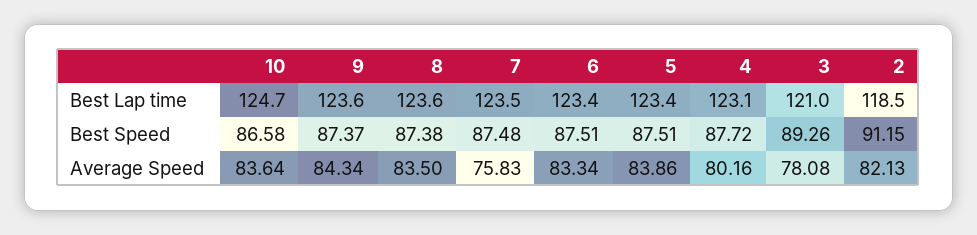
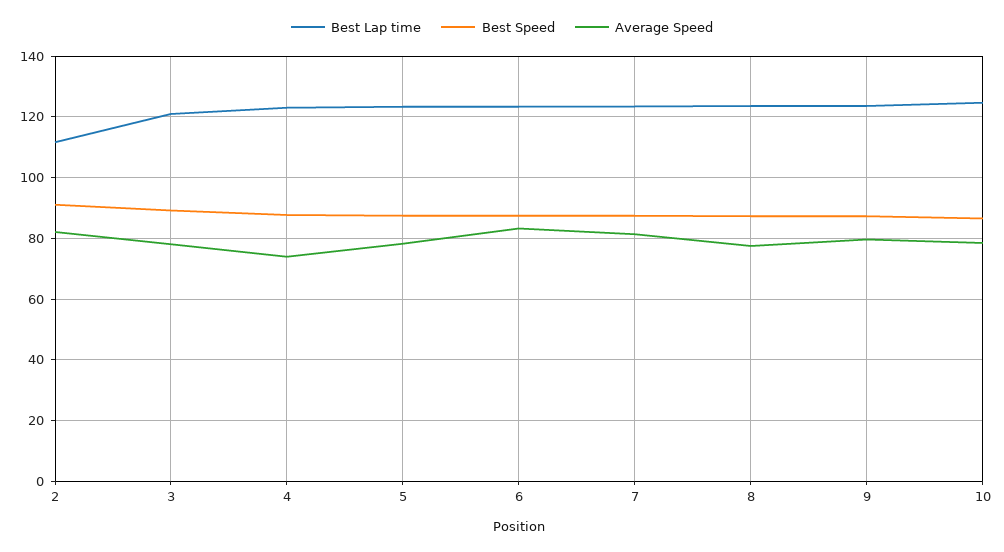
  {
    "Best Lap time": {
      "10": 124.7,
      "9": 123.6,
      "8": 123.6,
      "7": 123.5,
      "6": 123.4,
      "5": 123.4,
      "4": 123.1,
      "3": 121,
-     "2": 118.5
+     "2": 112
    },
    "Best Speed": {
      "10": 86.58,
      "9": 87.37,
      "8": 87.38,
      "7": 87.48,
      "6": 87.51,
      "5": 87.51,
      "4": 87.72,
      "3": 89.26,
      "2": 91.15
    },
    "Average Speed": {
-     "10": 83.64,
+     "10": 78,
-     "9": 84.34,
+     "9": 80,
-     "8": 83.5,
+     "8": 78,
-     "7": 75.83,
+     "7": 82,
      "6": 83.34,
-     "5": 83.86,
+     "5": 78,
-     "4": 80.16,
+     "4": 74,
      "3": 78.08,
      "2": 82.13
    }
  }

